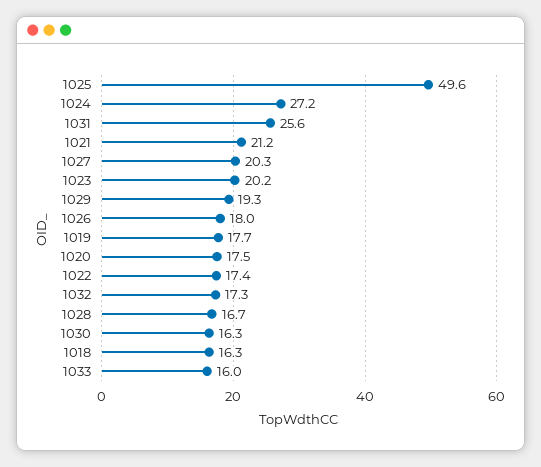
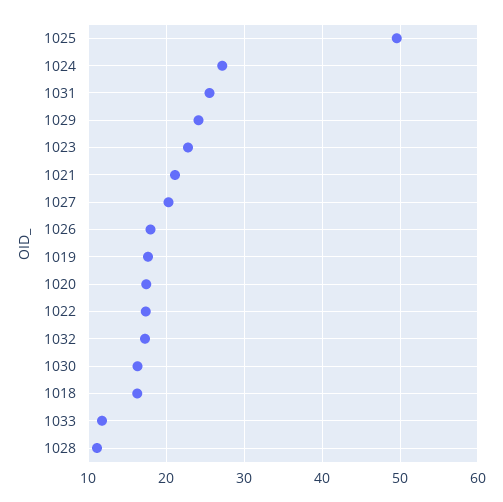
  {
    "1025": 49.6,
    "1024": 27.2,
    "1031": 25.6,
    "1021": 21.2,
    "1027": 20.3,
-   "1023": 20.2,
+   "1023": 23,
-   "1029": 19.3,
+   "1029": 24,
    "1026": 18,
    "1019": 17.7,
    "1020": 17.5,
    "1022": 17.4,
    "1032": 17.3,
-   "1028": 16.7,
+   "1028": 11,
    "1030": 16.3,
    "1018": 16.3,
-   "1033": 16
+   "1033": 12
  }

